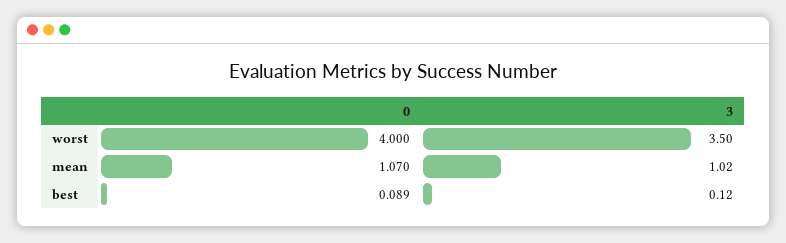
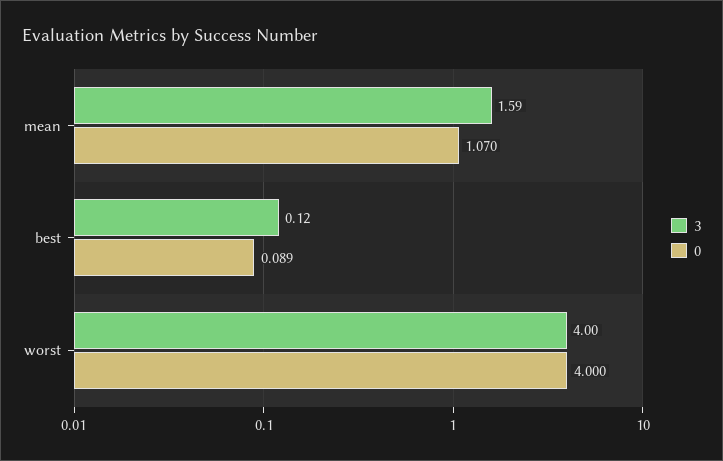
  {
    "0": {
      "worst": 4,
      "mean": 1.07,
      "best": 0.089
    },
    "3": {
-     "worst": 3.5,
+     "worst": 4,
-     "mean": 1.02,
+     "mean": 1.59,
      "best": 0.12
    }
  }

